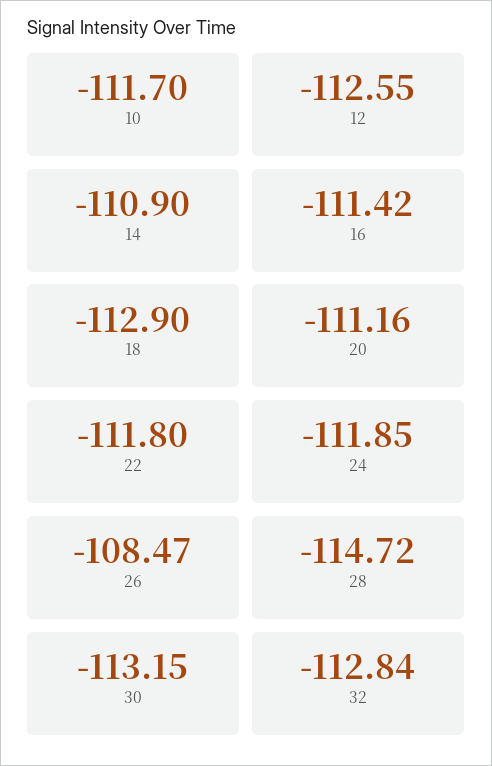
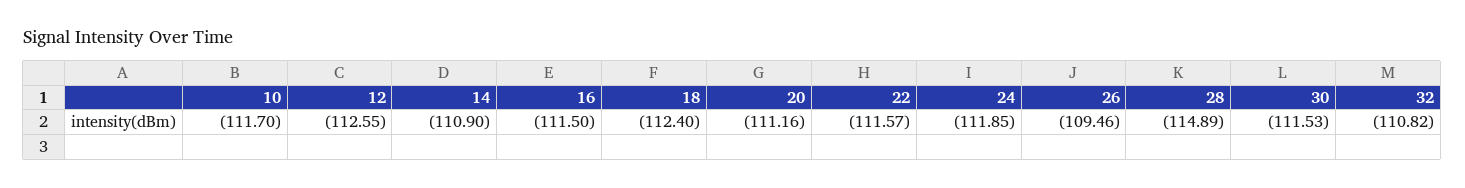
  {
    "10": -111.7,
    "12": -112.55,
    "14": -110.9,
-   "16": -111.42,
+   "16": -111.5,
-   "18": -112.9,
+   "18": -112.4,
    "20": -111.16,
-   "22": -111.8,
+   "22": -111.57,
    "24": -111.85,
-   "26": -108.47,
+   "26": -109.46,
-   "28": -114.72,
+   "28": -114.89,
-   "30": -113.15,
+   "30": -111.53,
-   "32": -112.84
+   "32": -110.82
  }

